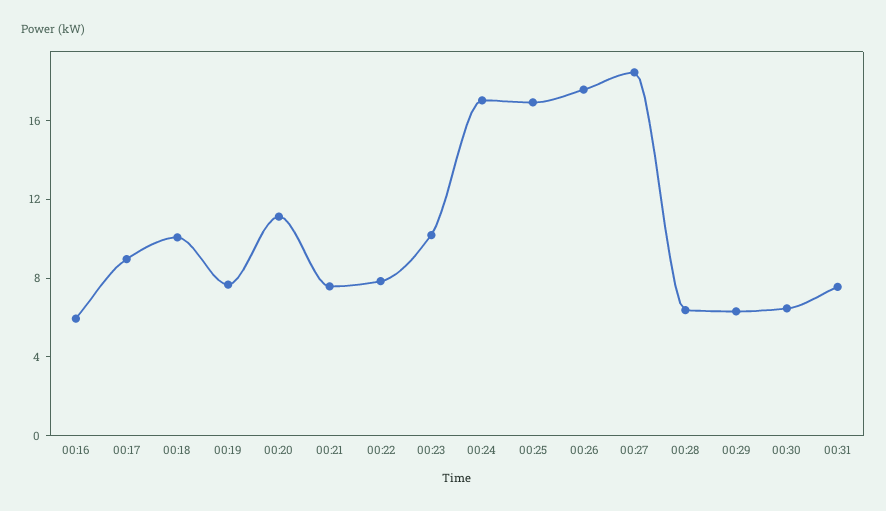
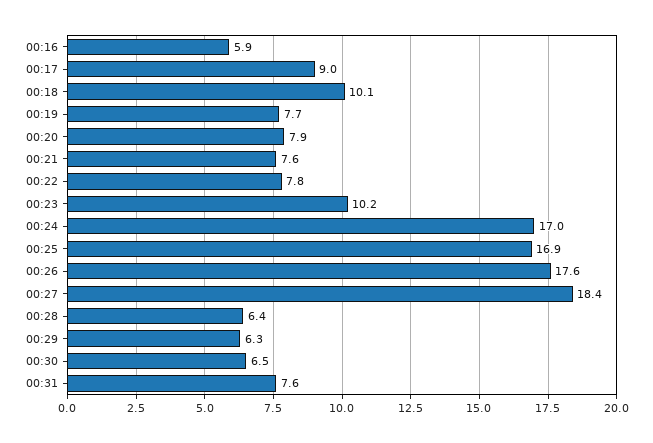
  {
    "00:16": 5.9,
    "00:17": 9,
    "00:18": 10.1,
    "00:19": 7.7,
-   "00:20": 11,
+   "00:20": 7.9,
    "00:21": 7.6,
    "00:22": 7.8,
    "00:23": 10.2,
    "00:24": 17,
    "00:25": 16.9,
    "00:26": 17.6,
    "00:27": 18.4,
    "00:28": 6.4,
    "00:29": 6.3,
    "00:30": 6.5,
    "00:31": 7.6
  }

